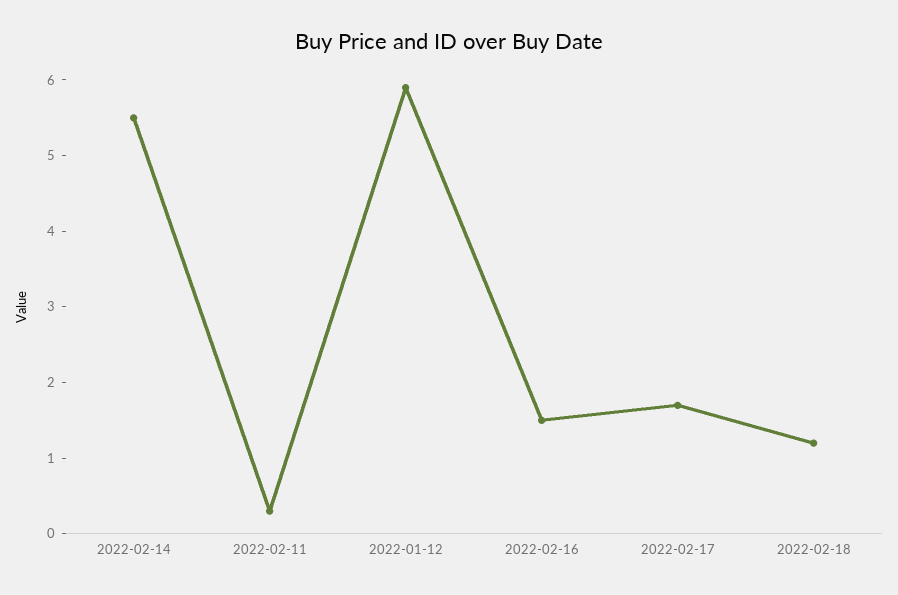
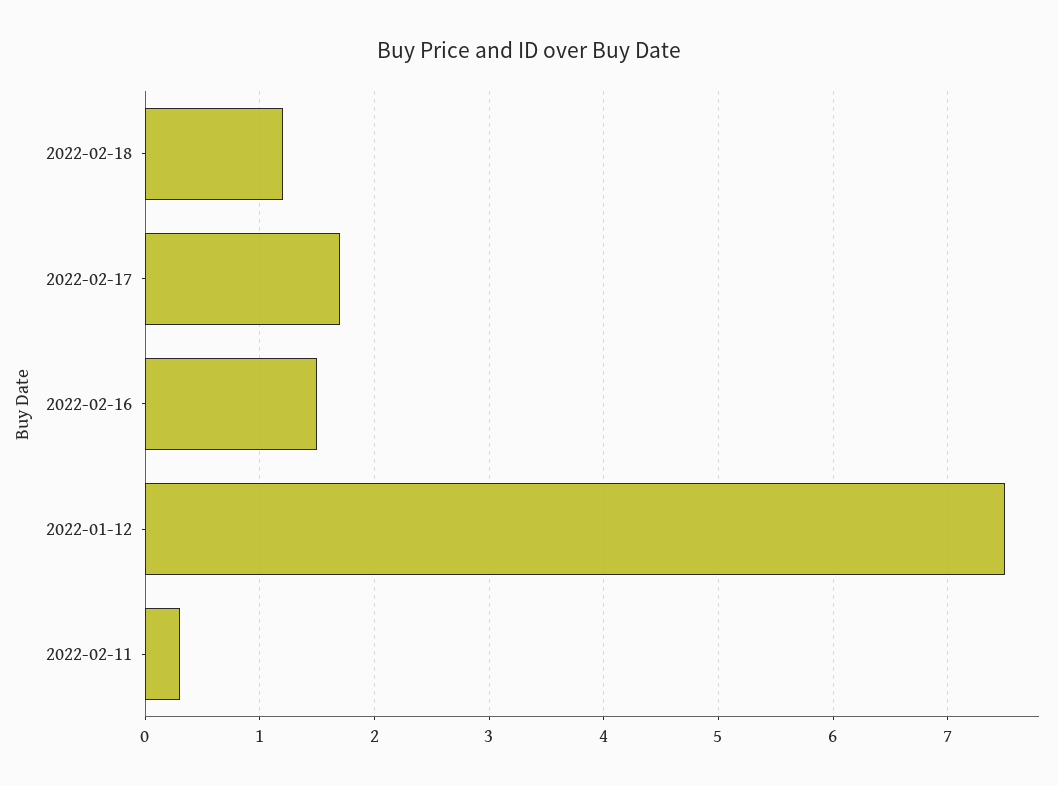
  {
-   "2022-02-14": 5.5,
    "2022-02-11": 0.3,
-   "2022-01-12": 6,
+   "2022-01-12": 7.5,
    "2022-02-16": 1.5,
    "2022-02-17": 1.7,
    "2022-02-18": 1.2
  }

